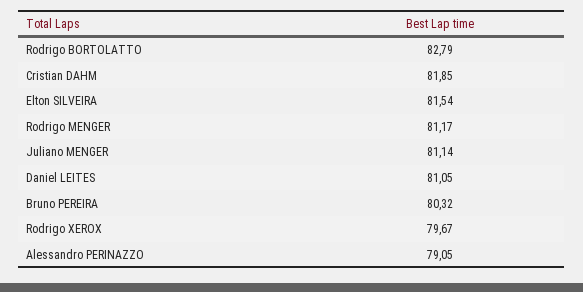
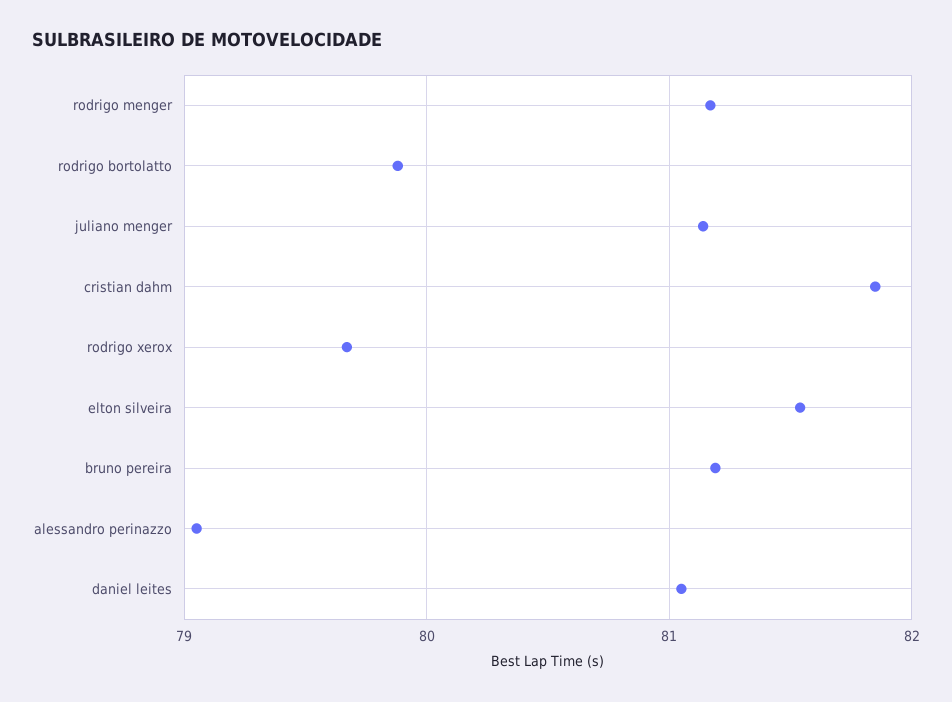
  {
-   "Rodrigo BORTOLATTO": 82.79,
+   "Rodrigo BORTOLATTO": 79.9,
    "Cristian DAHM": 81.85,
    "Elton SILVEIRA": 81.54,
    "Rodrigo MENGER": 81.17,
    "Juliano MENGER": 81.14,
    "Daniel LEITES": 81.05,
-   "Bruno PEREIRA": 80.32,
+   "Bruno PEREIRA": 81.2,
    "Rodrigo XEROX": 79.67,
    "Alessandro PERINAZZO": 79.05
  }

